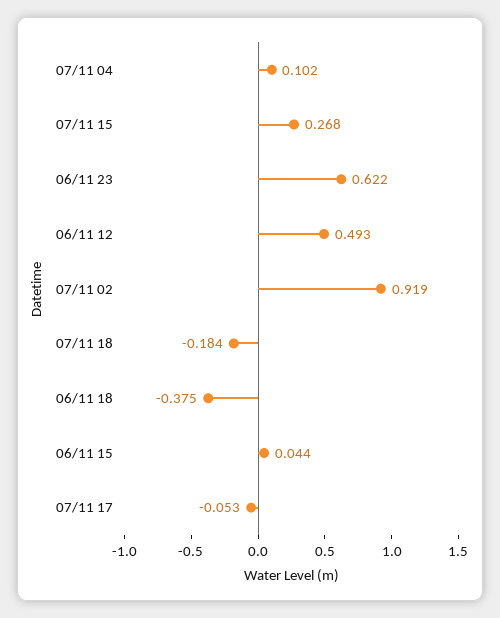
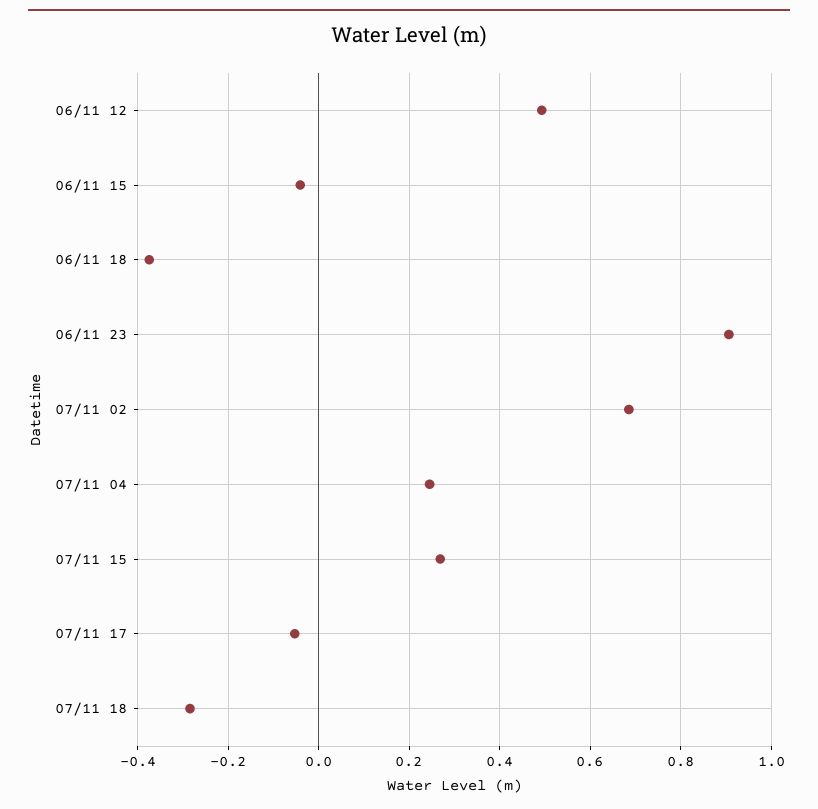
  {
-   "07/11 04": 0.102,
+   "07/11 04": 0.24,
    "07/11 15": 0.268,
-   "06/11 23": 0.622,
+   "06/11 23": 0.9,
    "06/11 12": 0.493,
-   "07/11 02": 0.919,
+   "07/11 02": 0.68,
-   "07/11 18": -0.184,
+   "07/11 18": -0.28,
    "06/11 18": -0.375,
-   "06/11 15": 0.044,
+   "06/11 15": -0.04,
    "07/11 17": -0.053
  }

